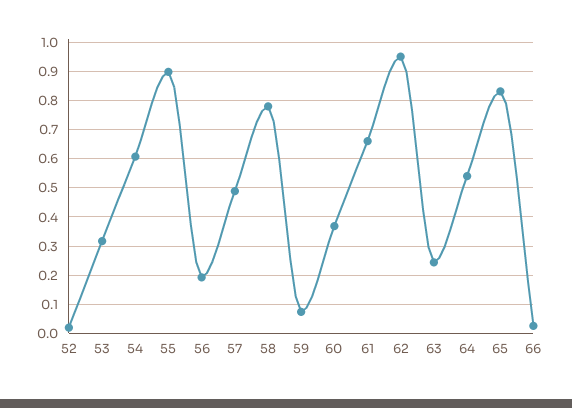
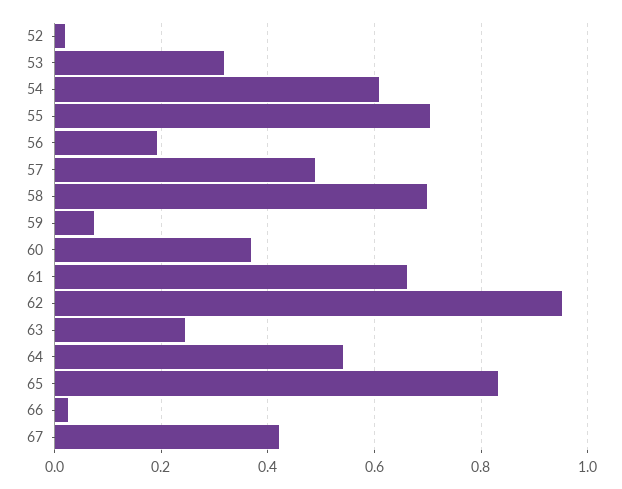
  {
    "52": 0.02,
    "53": 0.32,
    "54": 0.6,
-   "55": 0.9,
+   "55": 0.7,
    "56": 0.2,
    "57": 0.48,
-   "58": 0.775,
+   "58": 0.7,
    "59": 0.08,
    "60": 0.36,
    "61": 0.66,
    "62": 0.96,
    "63": 0.24,
    "64": 0.54,
    "65": 0.84,
-   "66": 0.02
+   "66": 0.02,
+   "67": 0.42
  }

